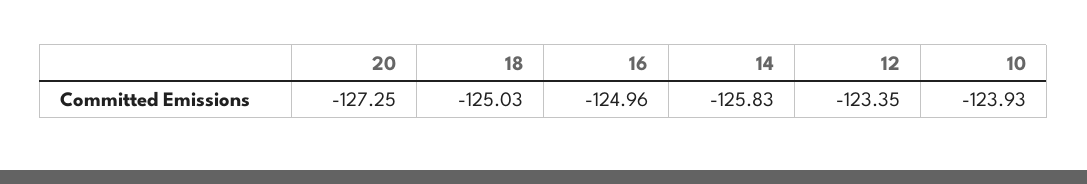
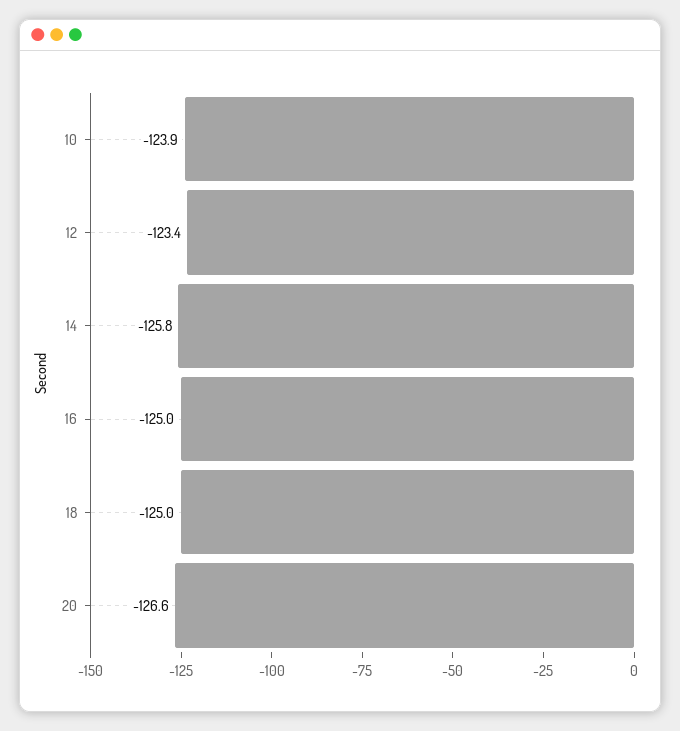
  {
-   "20": -127.25,
+   "20": -126.6,
    "18": -125.03,
    "16": -124.96,
    "14": -125.83,
    "12": -123.35,
    "10": -123.93
  }

